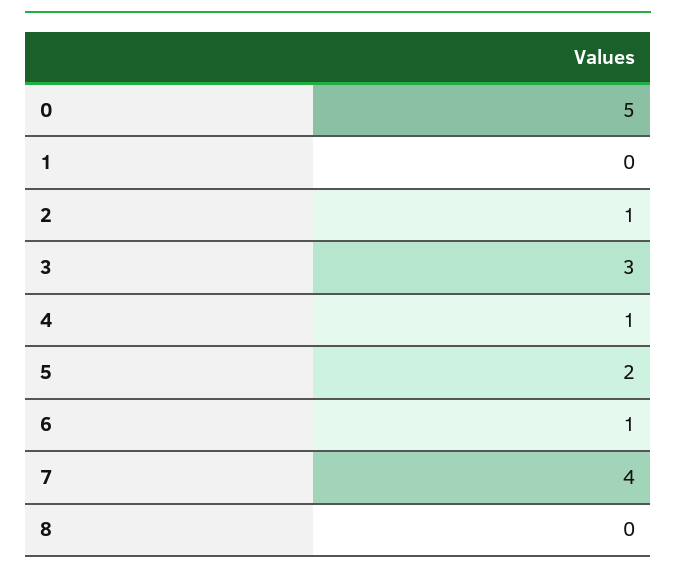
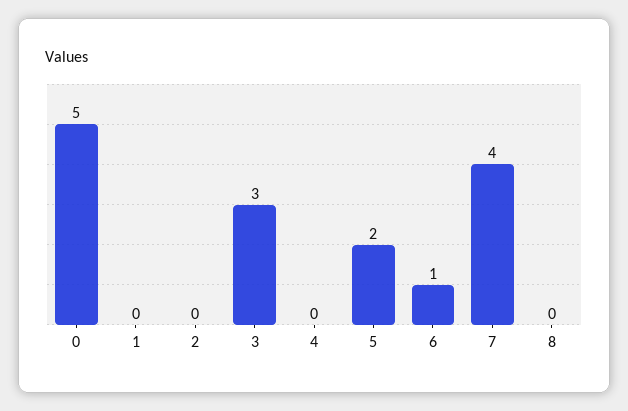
  {
    "0": 5,
    "1": 0,
-   "2": 1,
+   "2": 0,
    "3": 3,
-   "4": 1,
+   "4": 0,
    "5": 2,
    "6": 1,
    "7": 4,
    "8": 0
  }

